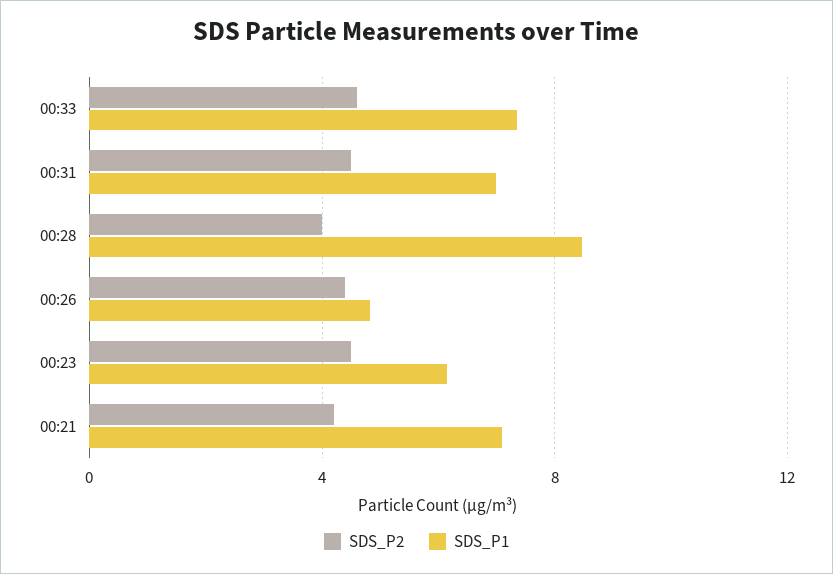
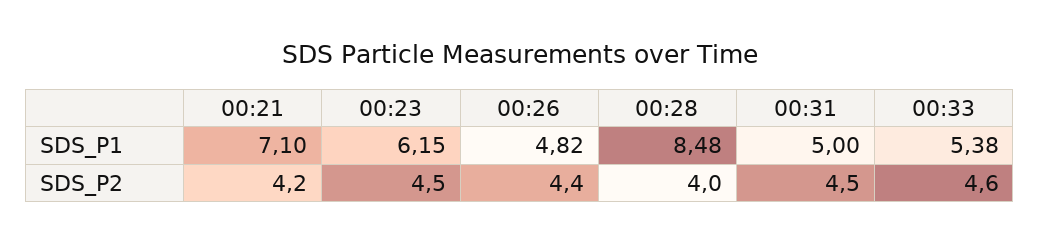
  {
    "SDS_P2": {
      "00:33": 4.6,
      "00:31": 4.5,
      "00:28": 4,
      "00:26": 4.4,
      "00:23": 4.5,
      "00:21": 4.2
    },
    "SDS_P1": {
-     "00:33": 7.5,
+     "00:33": 5.38,
-     "00:31": 7,
+     "00:31": 5,
      "00:28": 8.48,
      "00:26": 4.82,
      "00:23": 6.15,
      "00:21": 7.1
    }
  }

